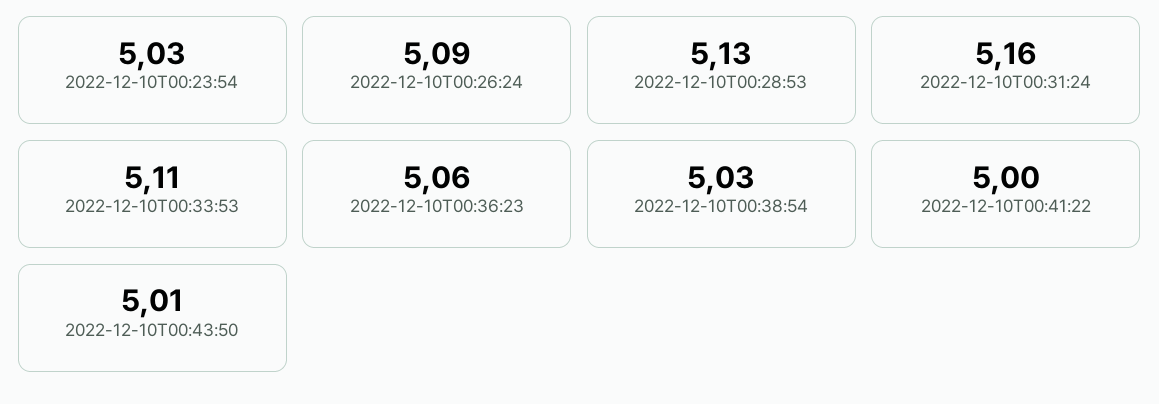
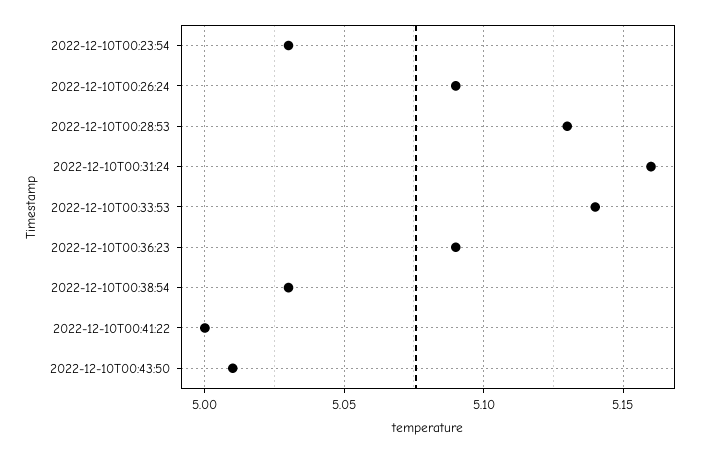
  {
    "2022-12-10T00:23:54": 5.03,
    "2022-12-10T00:26:24": 5.09,
    "2022-12-10T00:28:53": 5.13,
    "2022-12-10T00:31:24": 5.16,
-   "2022-12-10T00:33:53": 5.11,
+   "2022-12-10T00:33:53": 5.14,
-   "2022-12-10T00:36:23": 5.06,
+   "2022-12-10T00:36:23": 5.09,
    "2022-12-10T00:38:54": 5.03,
    "2022-12-10T00:41:22": 5,
    "2022-12-10T00:43:50": 5.01
  }

